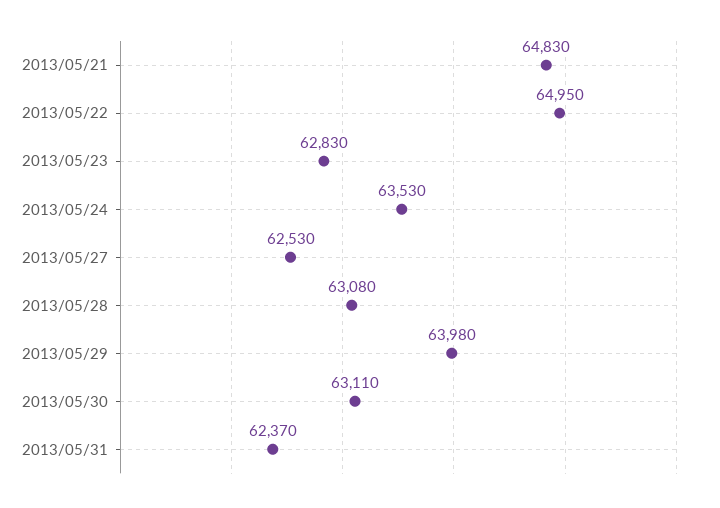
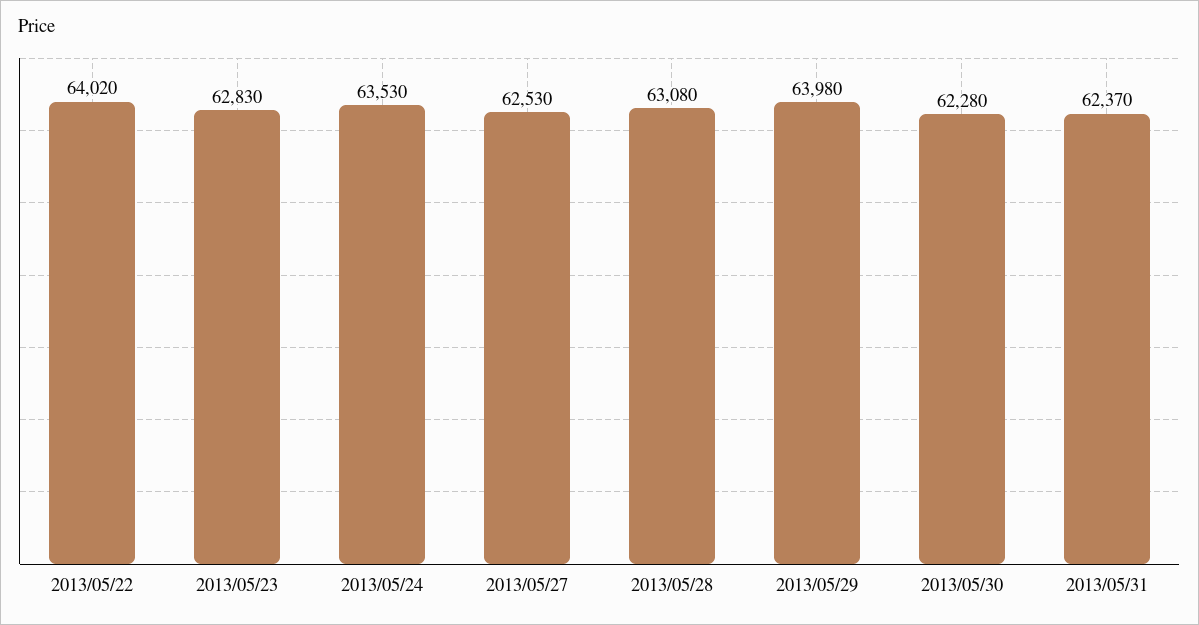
  {
-   "2013/05/21": 64830,
-   "2013/05/22": 64950,
+   "2013/05/22": 64020,
    "2013/05/23": 62830,
    "2013/05/24": 63530,
    "2013/05/27": 62530,
    "2013/05/28": 63080,
    "2013/05/29": 63980,
-   "2013/05/30": 63110,
+   "2013/05/30": 62280,
    "2013/05/31": 62370
  }

